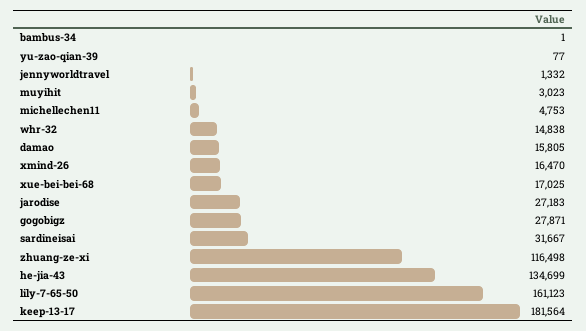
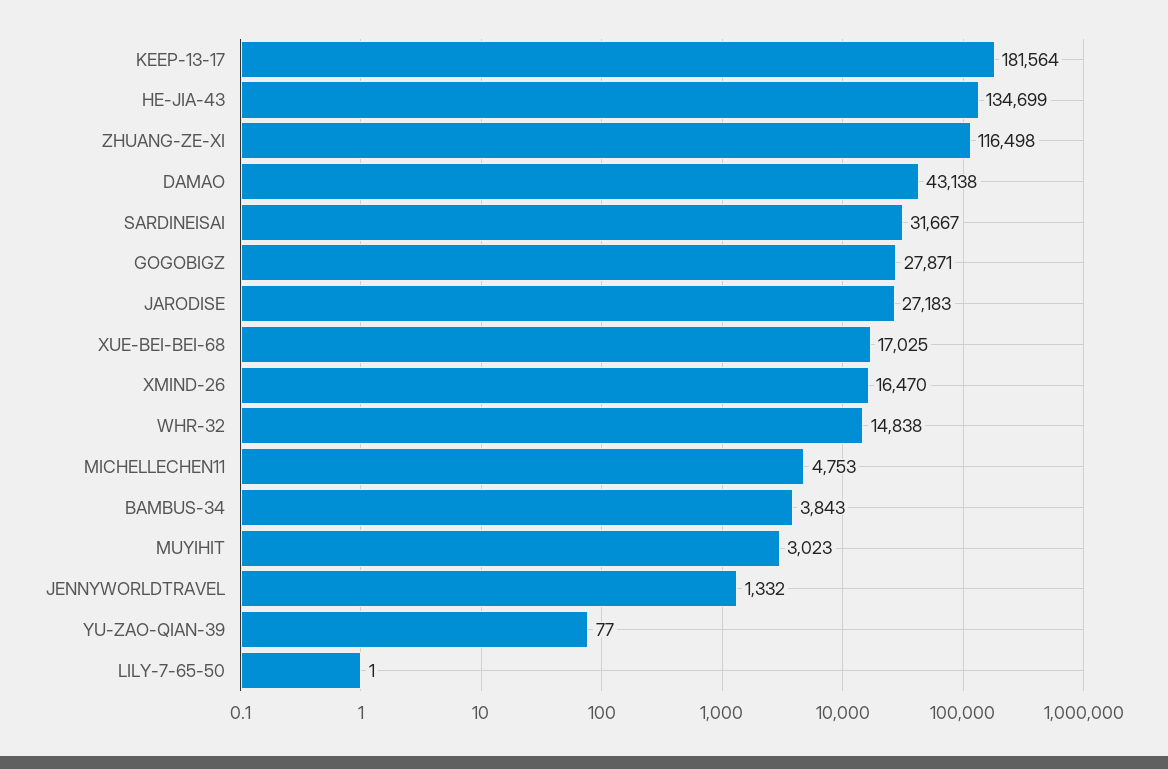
  {
-   "bambus-34": 1,
+   "bambus-34": 3843,
    "yu-zao-qian-39": 77,
    "jennyworldtravel": 1332,
    "muyihit": 3023,
    "michellechen11": 4753,
    "whr-32": 14838,
-   "damao": 15805,
+   "damao": 43138,
    "xmind-26": 16470,
    "xue-bei-bei-68": 17025,
    "jarodise": 27183,
    "gogobigz": 27871,
    "sardineisai": 31667,
    "zhuang-ze-xi": 116498,
    "he-jia-43": 134699,
-   "lily-7-65-50": 161123,
+   "lily-7-65-50": 1,
    "keep-13-17": 181564
  }

